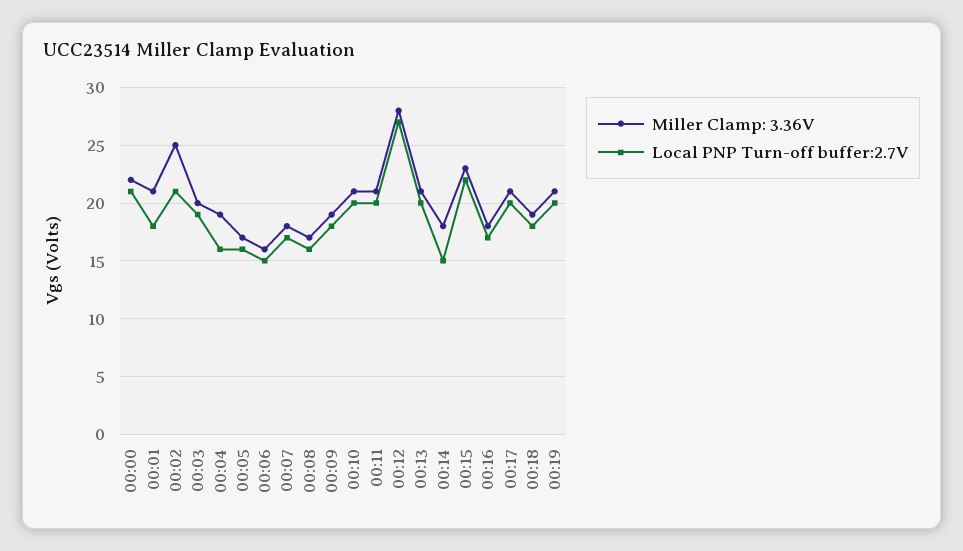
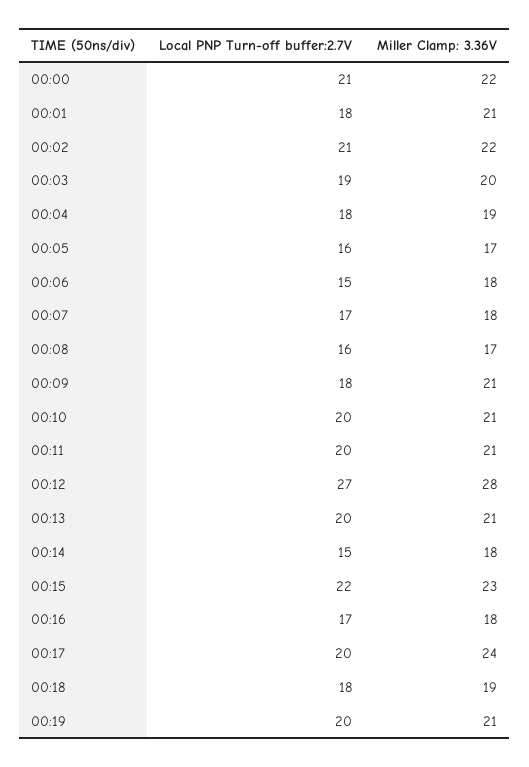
  {
    "Miller Clamp: 3.36V": {
      "00:00": 22,
      "00:01": 21,
-     "00:02": 25,
+     "00:02": 22,
      "00:03": 20,
      "00:04": 19,
      "00:05": 17,
-     "00:06": 16,
+     "00:06": 18,
      "00:07": 18,
      "00:08": 17,
-     "00:09": 19,
+     "00:09": 21,
      "00:10": 21,
      "00:11": 21,
      "00:12": 28,
      "00:13": 21,
      "00:14": 18,
      "00:15": 23,
      "00:16": 18,
-     "00:17": 21,
+     "00:17": 24,
      "00:18": 19,
      "00:19": 21
    },
    "Local PNP Turn-off buffer:2.7V": {
      "00:00": 21,
      "00:01": 18,
      "00:02": 21,
      "00:03": 19,
-     "00:04": 16,
+     "00:04": 18,
      "00:05": 16,
      "00:06": 15,
      "00:07": 17,
      "00:08": 16,
      "00:09": 18,
      "00:10": 20,
      "00:11": 20,
      "00:12": 27,
      "00:13": 20,
      "00:14": 15,
      "00:15": 22,
      "00:16": 17,
      "00:17": 20,
      "00:18": 18,
      "00:19": 20
    }
  }

